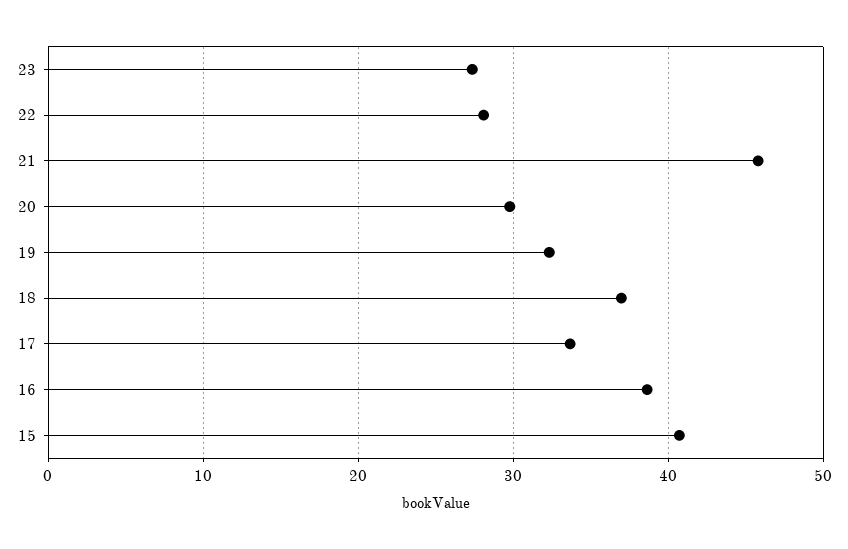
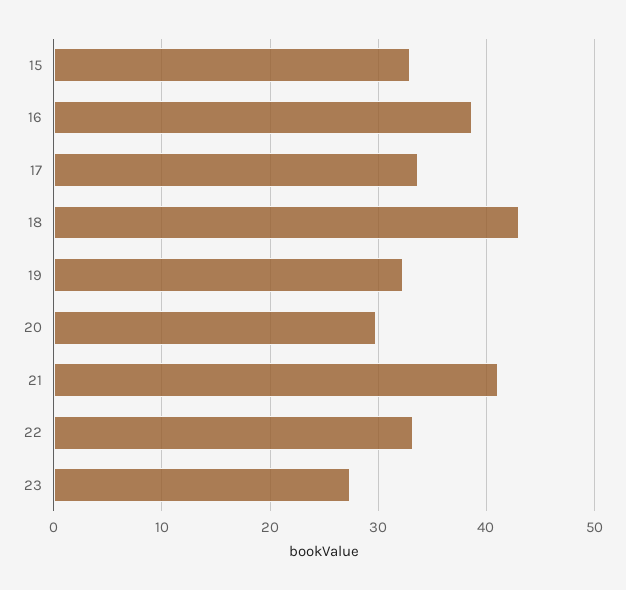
  {
    "23": 27,
-   "22": 28,
+   "22": 33,
-   "21": 46,
+   "21": 41,
    "20": 30,
    "19": 32,
-   "18": 37,
+   "18": 43,
    "17": 34,
    "16": 39,
-   "15": 41
+   "15": 33
  }

